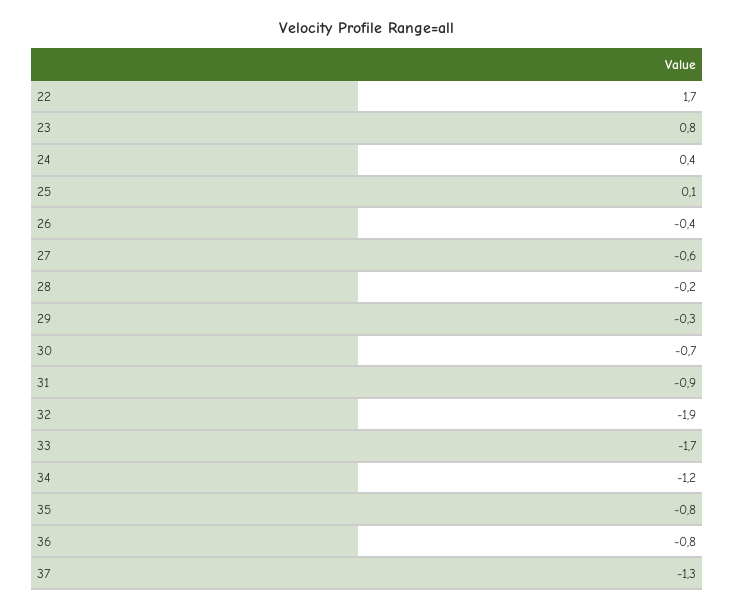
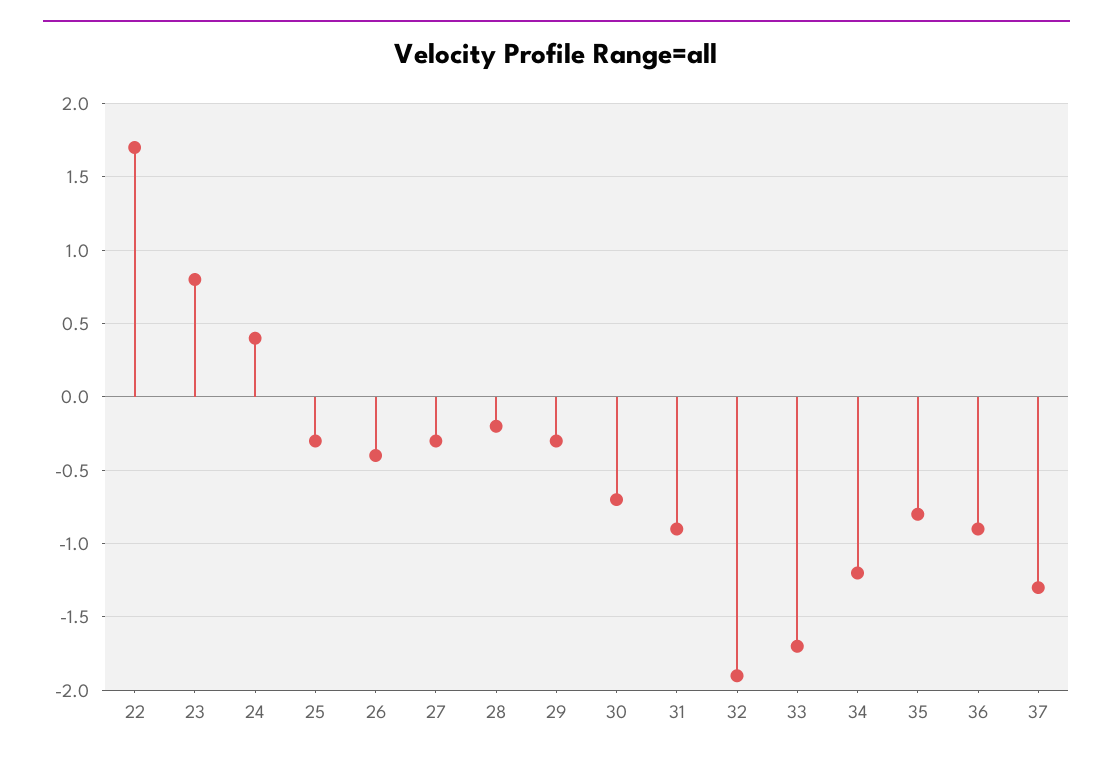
  {
    "22": 1.7,
    "23": 0.8,
    "24": 0.4,
-   "25": 0.1,
+   "25": -0.3,
    "26": -0.4,
-   "27": -0.6,
+   "27": -0.3,
    "28": -0.2,
    "29": -0.3,
    "30": -0.7,
    "31": -0.9,
    "32": -1.9,
    "33": -1.7,
    "34": -1.2,
    "35": -0.8,
-   "36": -0.8,
+   "36": -0.9,
    "37": -1.3
  }

